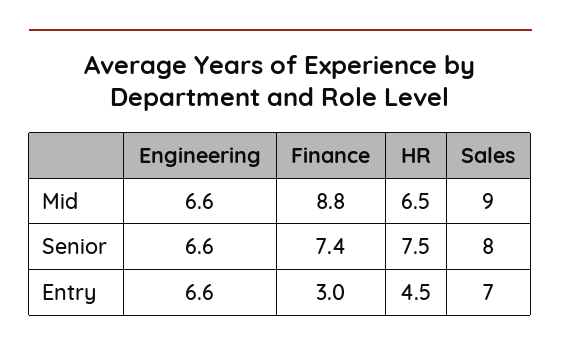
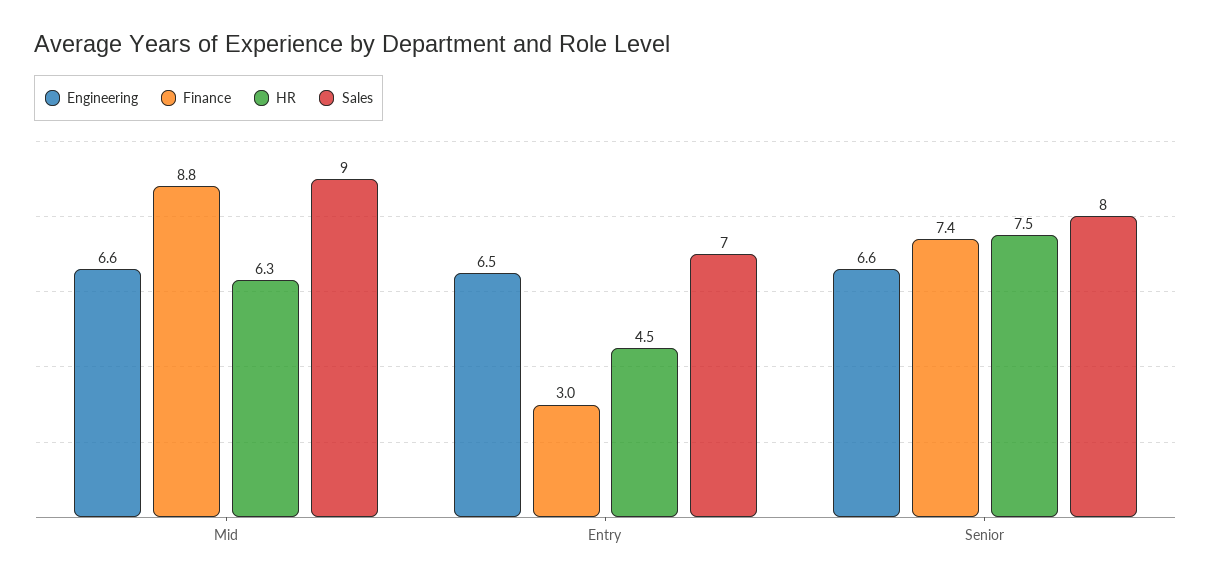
  {
    "Engineering": {
      "Mid": 6.6,
      "Senior": 6.6,
-     "Entry": 6.6
+     "Entry": 6.5
    },
    "Finance": {
      "Mid": 8.8,
      "Senior": 7.4,
      "Entry": 3
    },
    "HR": {
-     "Mid": 6.5,
+     "Mid": 6.3,
      "Senior": 7.5,
      "Entry": 4.5
    },
    "Sales": {
      "Mid": 9,
      "Senior": 8,
      "Entry": 7
    }
  }

